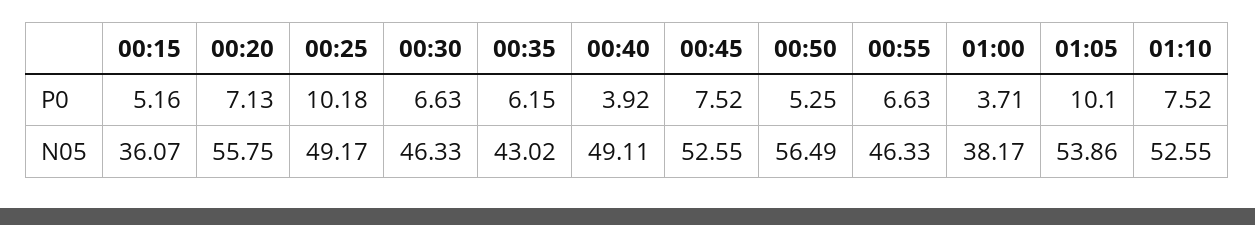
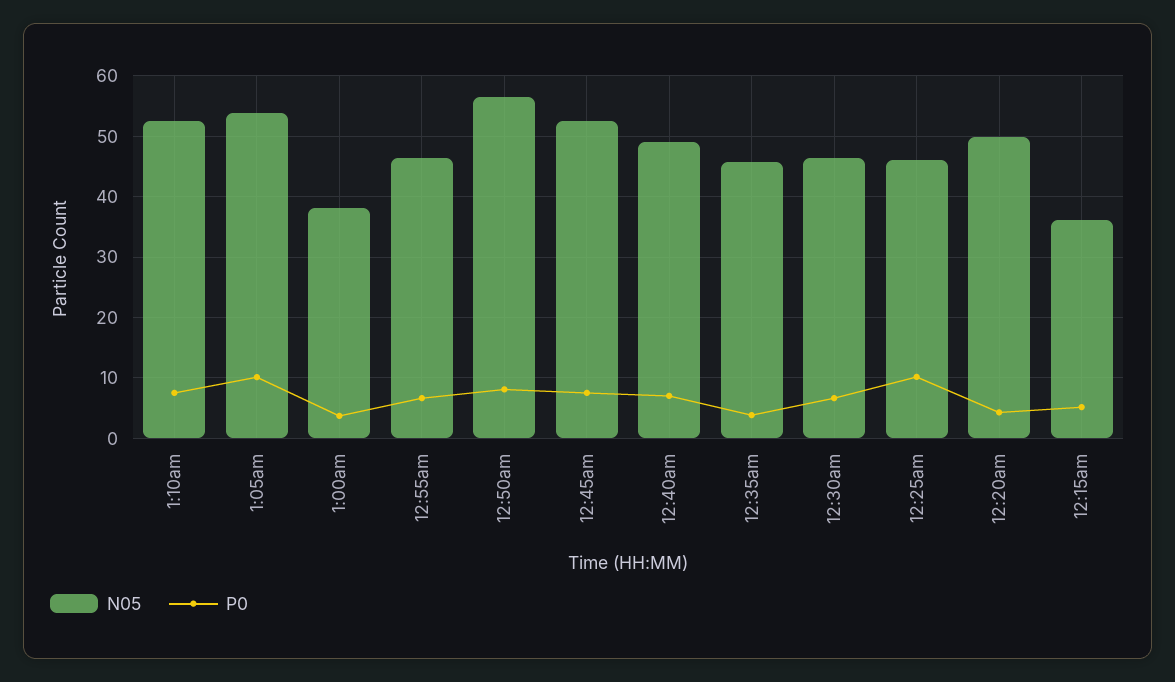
  {
    "P0": {
      "00:15": 5.16,
-     "00:20": 7.13,
+     "00:20": 4,
      "00:25": 10.18,
      "00:30": 6.63,
-     "00:35": 6.15,
+     "00:35": 4,
-     "00:40": 3.92,
+     "00:40": 7,
      "00:45": 7.52,
-     "00:50": 5.25,
+     "00:50": 8,
      "00:55": 6.63,
      "01:00": 3.71,
      "01:05": 10.1,
      "01:10": 7.52
    },
    "N05": {
      "00:15": 36.07,
-     "00:20": 55.75,
+     "00:20": 50,
-     "00:25": 49.17,
+     "00:25": 46,
      "00:30": 46.33,
-     "00:35": 43.02,
+     "00:35": 46,
      "00:40": 49.11,
      "00:45": 52.55,
      "00:50": 56.49,
      "00:55": 46.33,
      "01:00": 38.17,
      "01:05": 53.86,
      "01:10": 52.55
    }
  }

